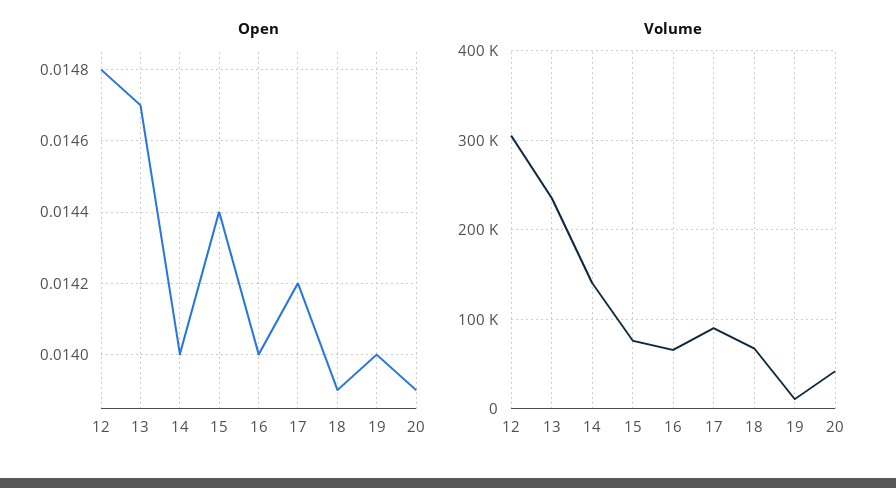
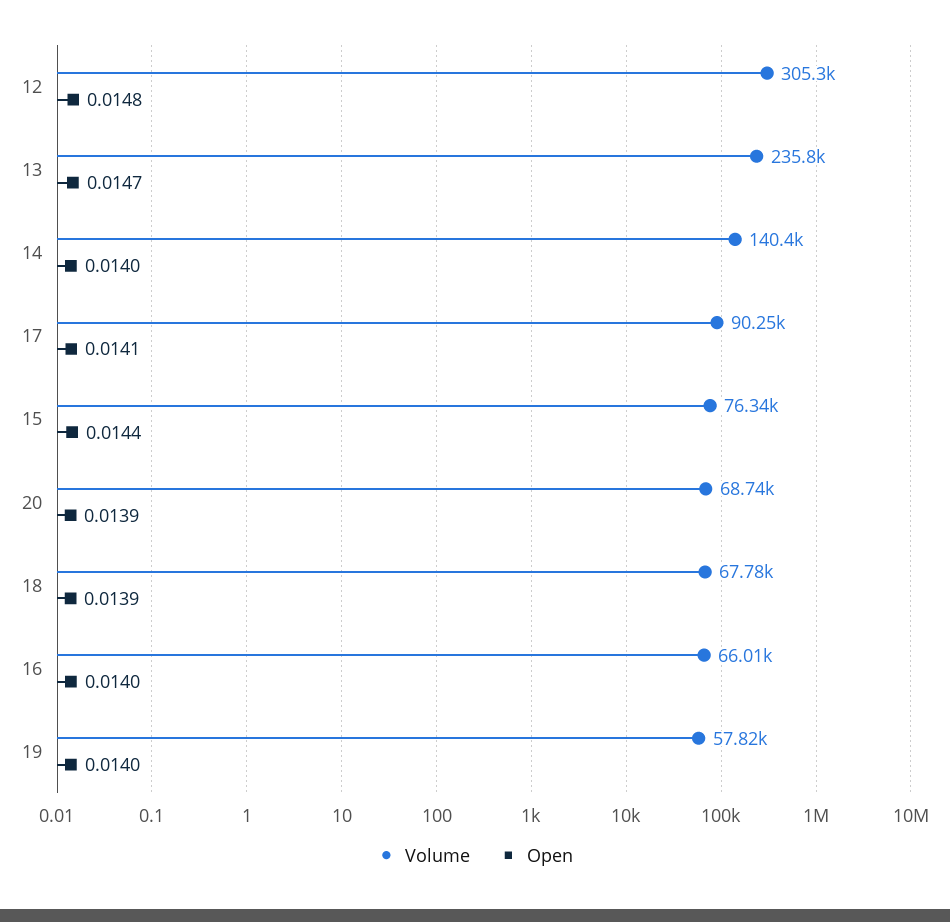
  {
    "Open": {
      "12": 0.0148,
      "13": 0.0147,
      "14": 0.014,
      "15": 0.0144,
      "16": 0.014,
-     "17": 0.0142,
+     "17": 0.0141,
      "18": 0.0139,
      "19": 0.014,
      "20": 0.0139
    },
    "Volume": {
      "12": 305300,
      "13": 235800,
      "14": 140400,
      "15": 76340,
      "16": 66010,
      "17": 90250,
      "18": 67780,
-     "19": 10000,
+     "19": 57820,
-     "20": 40000
+     "20": 68740
    }
  }

